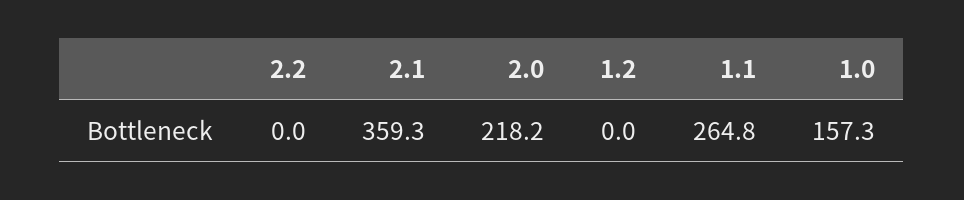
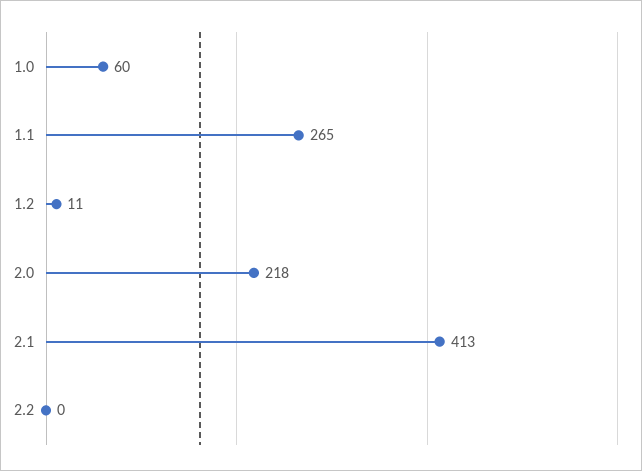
  {
    "2.2": 0,
-   "2.1": 359.3,
+   "2.1": 413,
    "2.0": 218.2,
-   "1.2": 0,
+   "1.2": 11,
    "1.1": 264.8,
-   "1.0": 157.3
+   "1.0": 60
  }

